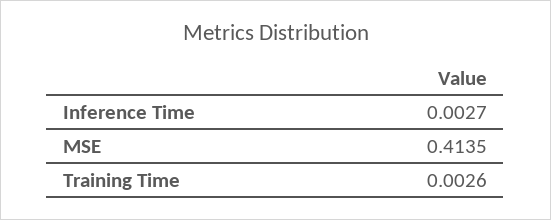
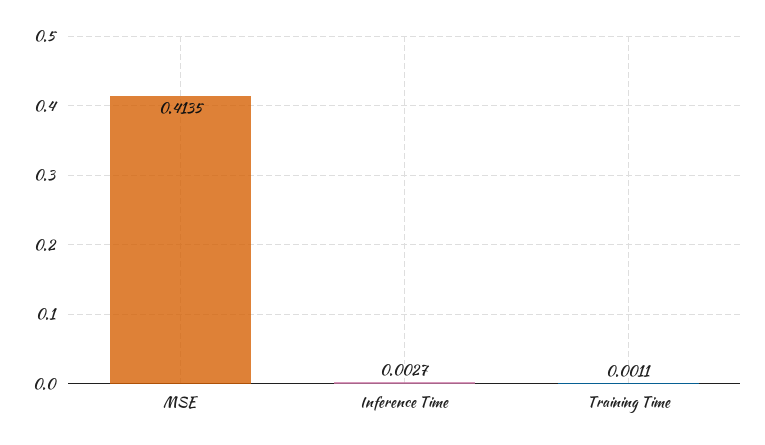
  {
    "Inference Time": 0.0027,
    "MSE": 0.4135,
-   "Training Time": 0.0026
+   "Training Time": 0.0011
  }

